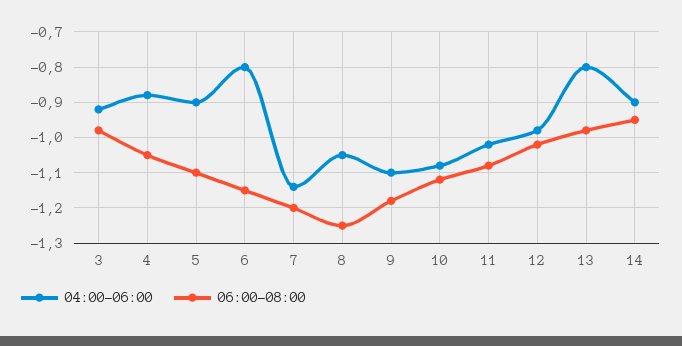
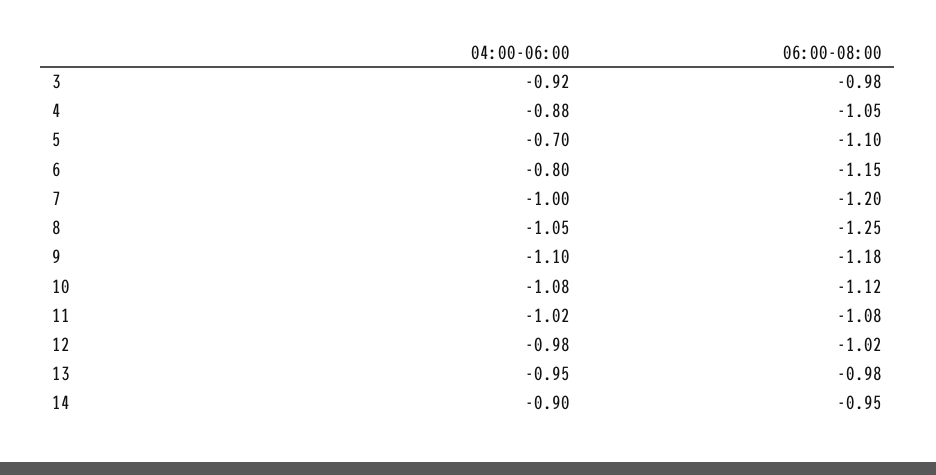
  {
    "04:00-06:00": {
      "3": -0.92,
      "4": -0.88,
-     "5": -0.9,
+     "5": -0.7,
      "6": -0.8,
-     "7": -1.15,
+     "7": -1,
      "8": -1.05,
      "9": -1.1,
      "10": -1.08,
      "11": -1.02,
      "12": -0.98,
-     "13": -0.8,
+     "13": -0.95,
      "14": -0.9
    },
    "06:00-08:00": {
      "3": -0.98,
      "4": -1.05,
      "5": -1.1,
      "6": -1.15,
      "7": -1.2,
      "8": -1.25,
      "9": -1.18,
      "10": -1.12,
      "11": -1.08,
      "12": -1.02,
      "13": -0.98,
      "14": -0.95
    }
  }

